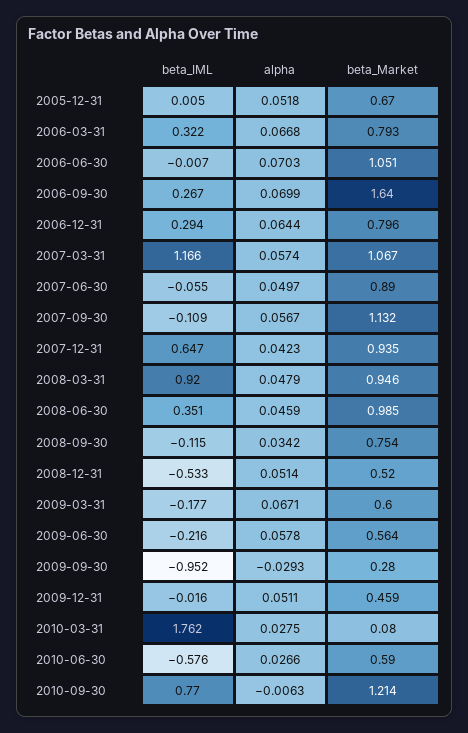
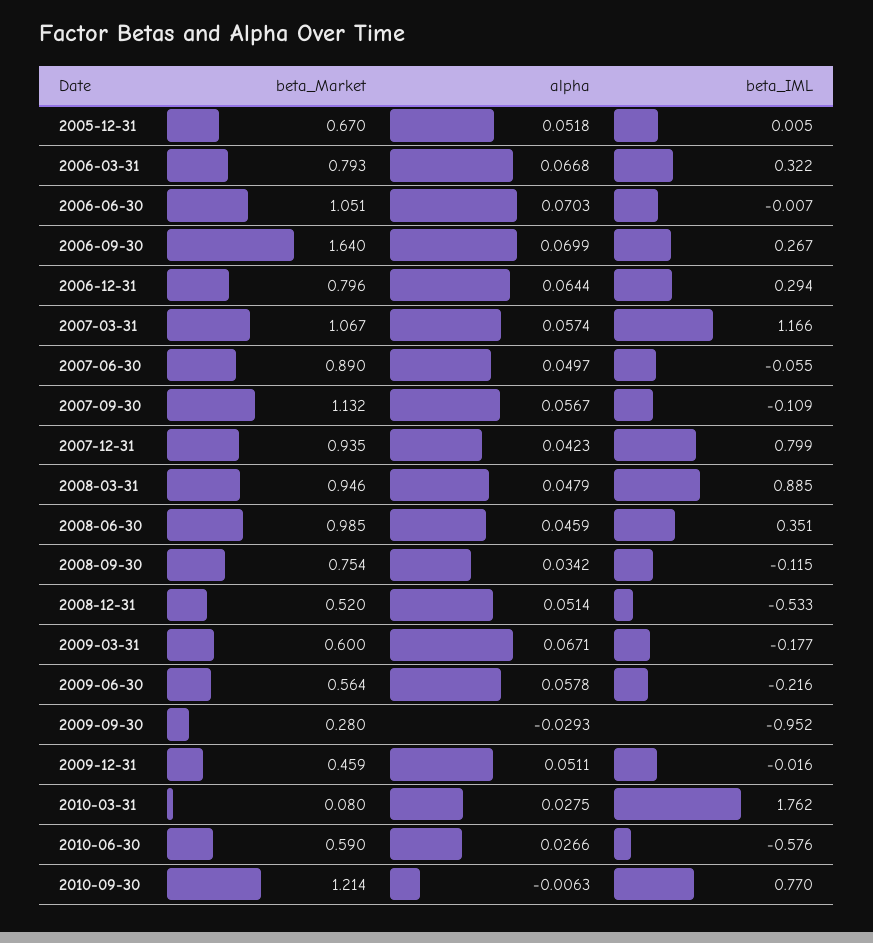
  {
    "beta_IML": {
      "2005-12-31": 0.005,
      "2006-03-31": 0.322,
      "2006-06-30": -0.007,
      "2006-09-30": 0.267,
      "2006-12-31": 0.294,
      "2007-03-31": 1.166,
      "2007-06-30": -0.055,
      "2007-09-30": -0.109,
-     "2007-12-31": 0.647,
+     "2007-12-31": 0.799,
-     "2008-03-31": 0.92,
+     "2008-03-31": 0.885,
      "2008-06-30": 0.351,
      "2008-09-30": -0.115,
      "2008-12-31": -0.533,
      "2009-03-31": -0.177,
      "2009-06-30": -0.216,
      "2009-09-30": -0.952,
      "2009-12-31": -0.016,
      "2010-03-31": 1.762,
      "2010-06-30": -0.576,
      "2010-09-30": 0.77
    },
    "alpha": {
      "2005-12-31": 0.0518,
      "2006-03-31": 0.0668,
      "2006-06-30": 0.0703,
      "2006-09-30": 0.0699,
      "2006-12-31": 0.0644,
      "2007-03-31": 0.0574,
      "2007-06-30": 0.0497,
      "2007-09-30": 0.0567,
      "2007-12-31": 0.0423,
      "2008-03-31": 0.0479,
      "2008-06-30": 0.0459,
      "2008-09-30": 0.0342,
      "2008-12-31": 0.0514,
      "2009-03-31": 0.0671,
      "2009-06-30": 0.0578,
      "2009-09-30": -0.0293,
      "2009-12-31": 0.0511,
      "2010-03-31": 0.0275,
      "2010-06-30": 0.0266,
      "2010-09-30": -0.0063
    },
    "beta_Market": {
      "2005-12-31": 0.67,
      "2006-03-31": 0.793,
      "2006-06-30": 1.051,
      "2006-09-30": 1.64,
      "2006-12-31": 0.796,
      "2007-03-31": 1.067,
      "2007-06-30": 0.89,
      "2007-09-30": 1.132,
      "2007-12-31": 0.935,
      "2008-03-31": 0.946,
      "2008-06-30": 0.985,
      "2008-09-30": 0.754,
      "2008-12-31": 0.52,
      "2009-03-31": 0.6,
      "2009-06-30": 0.564,
      "2009-09-30": 0.28,
      "2009-12-31": 0.459,
      "2010-03-31": 0.08,
      "2010-06-30": 0.59,
      "2010-09-30": 1.214
    }
  }

